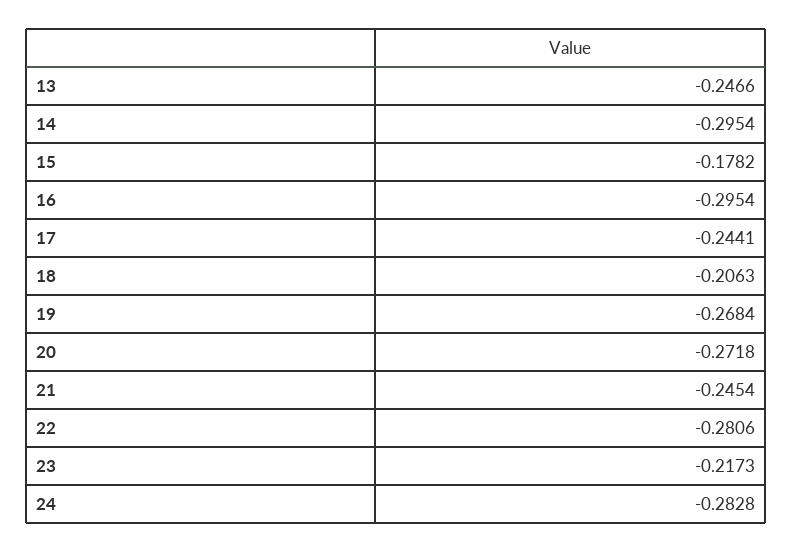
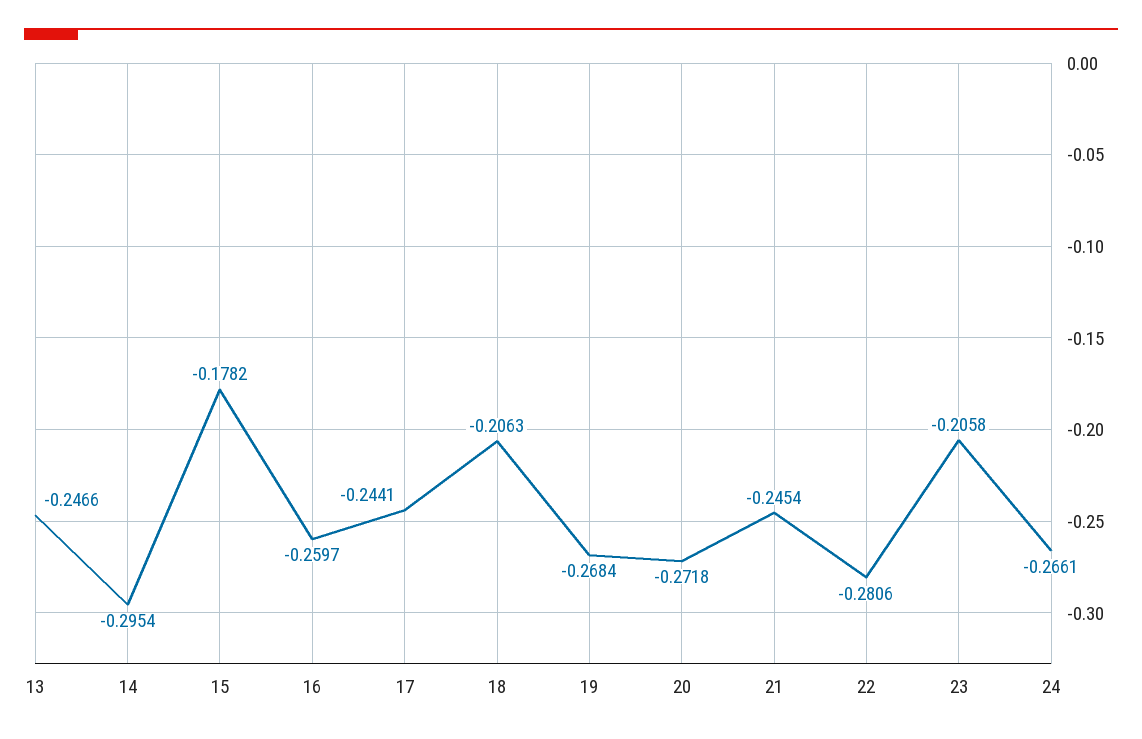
  {
    "13": -0.2466,
    "14": -0.2954,
    "15": -0.1782,
-   "16": -0.2954,
+   "16": -0.2597,
    "17": -0.2441,
    "18": -0.2063,
    "19": -0.2684,
    "20": -0.2718,
    "21": -0.2454,
    "22": -0.2806,
-   "23": -0.2173,
+   "23": -0.2058,
-   "24": -0.2828
+   "24": -0.2661
  }

